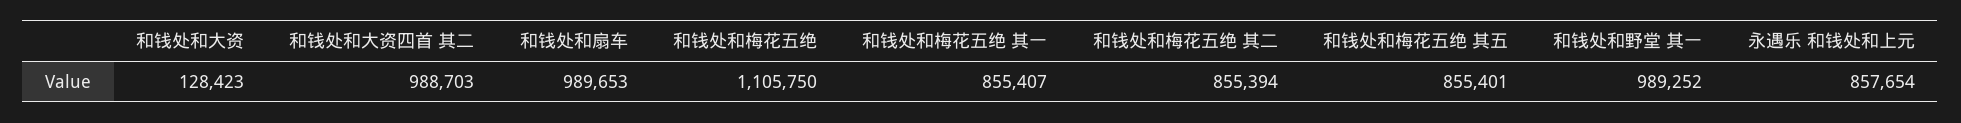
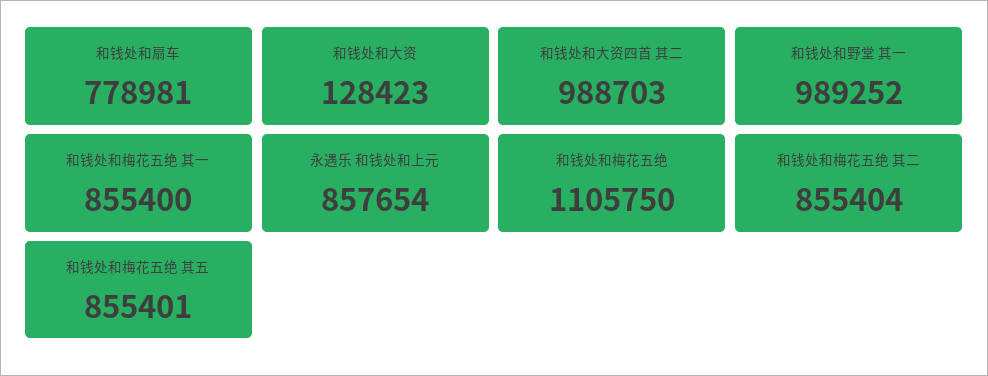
  {
    "和钱处和大资": 128423,
    "和钱处和大资四首 其二": 988703,
-   "和钱处和扇车": 989653,
+   "和钱处和扇车": 778981,
    "和钱处和梅花五绝": 1105750,
-   "和钱处和梅花五绝 其一": 855407,
+   "和钱处和梅花五绝 其一": 855400,
-   "和钱处和梅花五绝 其二": 855394,
+   "和钱处和梅花五绝 其二": 855404,
    "和钱处和梅花五绝 其五": 855401,
    "和钱处和野堂 其一": 989252,
    "永遇乐 和钱处和上元": 857654
  }

